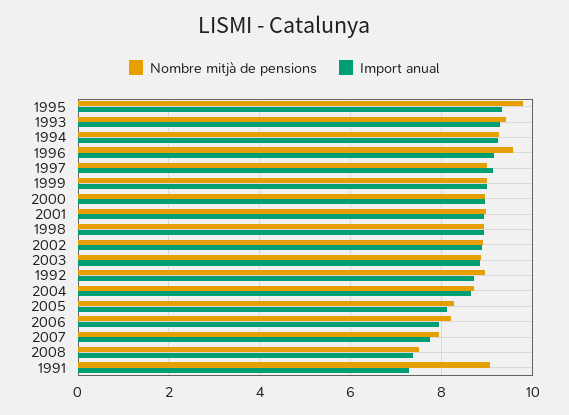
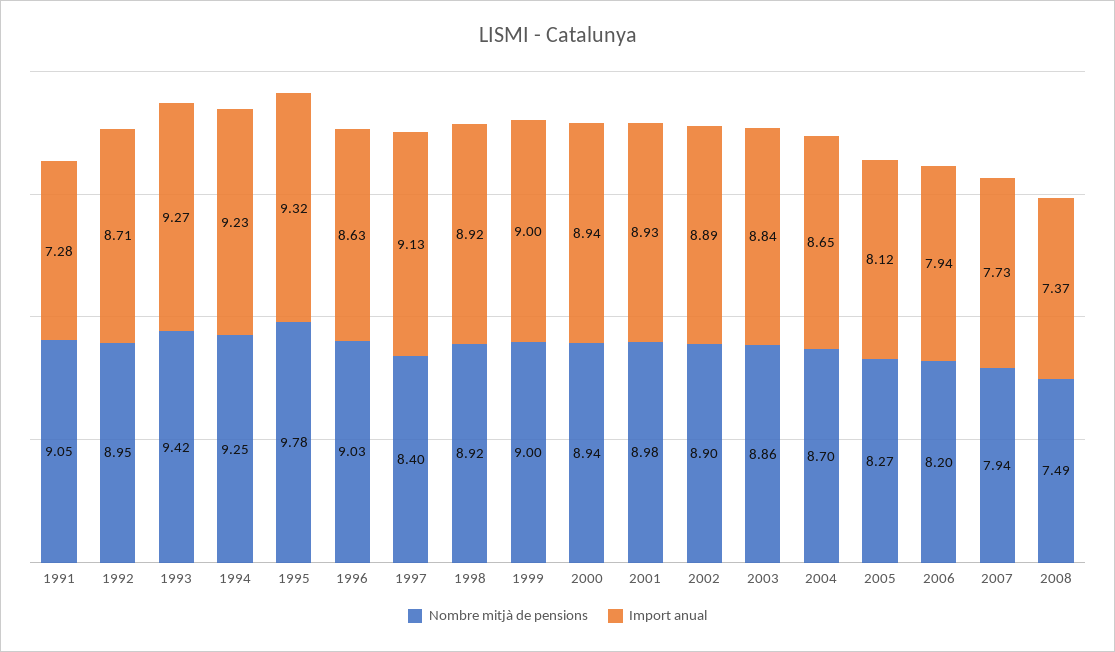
  {
    "Nombre mitjà de pensions": {
      "1995": 9.78,
      "1993": 9.42,
      "1994": 9.25,
-     "1996": 9.6,
+     "1996": 9.03,
-     "1997": 9,
+     "1997": 8.4,
      "1999": 9,
      "2000": 8.94,
      "2001": 8.98,
      "1998": 8.92,
      "2002": 8.9,
      "2003": 8.86,
      "1992": 8.95,
      "2004": 8.7,
      "2005": 8.27,
      "2006": 8.2,
      "2007": 7.94,
      "2008": 7.49,
      "1991": 9.05
    },
    "Import anual": {
      "1995": 9.32,
      "1993": 9.27,
      "1994": 9.23,
-     "1996": 9.2,
+     "1996": 8.63,
      "1997": 9.13,
      "1999": 9,
      "2000": 8.94,
      "2001": 8.93,
      "1998": 8.92,
      "2002": 8.89,
      "2003": 8.84,
      "1992": 8.71,
      "2004": 8.65,
      "2005": 8.12,
      "2006": 7.94,
      "2007": 7.73,
      "2008": 7.37,
      "1991": 7.28
    }
  }

